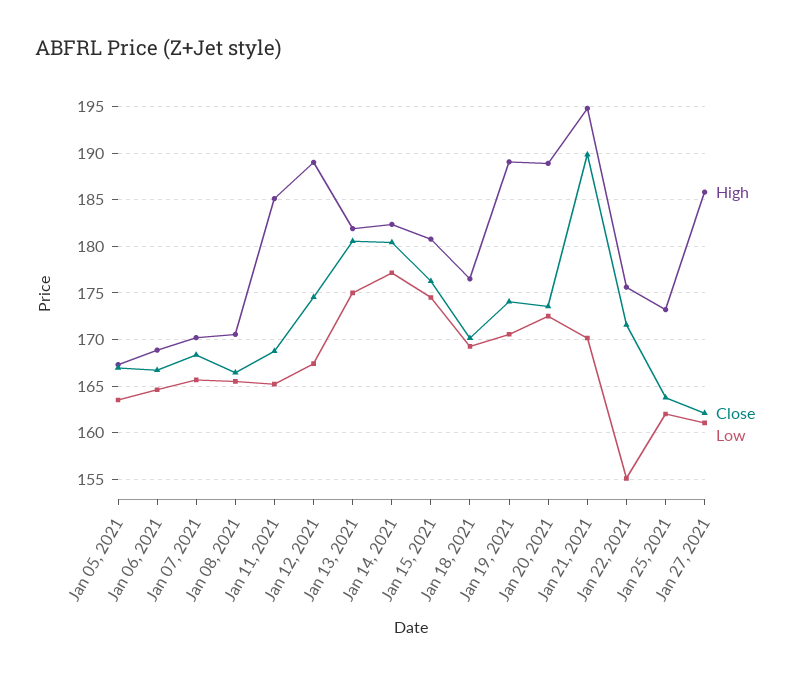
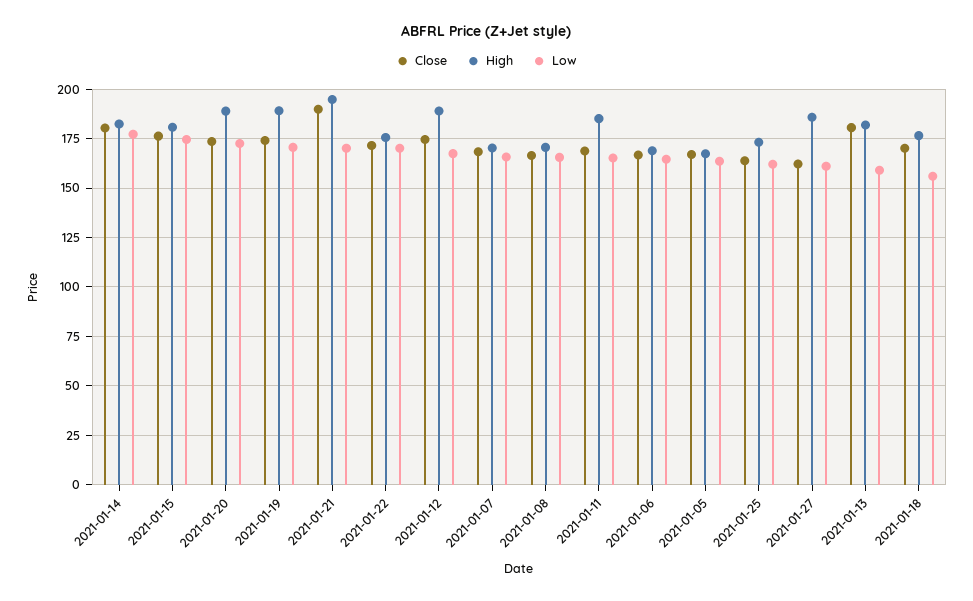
  {
    "High": {
      "Jan 05, 2021": 167,
      "Jan 06, 2021": 169,
      "Jan 07, 2021": 170,
      "Jan 08, 2021": 171,
      "Jan 11, 2021": 185,
      "Jan 12, 2021": 189,
      "Jan 13, 2021": 182,
      "Jan 14, 2021": 182,
      "Jan 15, 2021": 181,
      "Jan 18, 2021": 177,
      "Jan 19, 2021": 189,
      "Jan 20, 2021": 189,
      "Jan 21, 2021": 195,
      "Jan 22, 2021": 176,
      "Jan 25, 2021": 173,
      "Jan 27, 2021": 186
    },
    "Close": {
      "Jan 05, 2021": 167,
      "Jan 06, 2021": 167,
      "Jan 07, 2021": 168,
      "Jan 08, 2021": 166,
      "Jan 11, 2021": 169,
      "Jan 12, 2021": 175,
      "Jan 13, 2021": 181,
      "Jan 14, 2021": 180,
      "Jan 15, 2021": 176,
      "Jan 18, 2021": 170,
      "Jan 19, 2021": 174,
      "Jan 20, 2021": 174,
      "Jan 21, 2021": 190,
      "Jan 22, 2021": 172,
      "Jan 25, 2021": 164,
      "Jan 27, 2021": 162
    },
    "Low": {
      "Jan 05, 2021": 164,
      "Jan 06, 2021": 165,
      "Jan 07, 2021": 166,
      "Jan 08, 2021": 166,
      "Jan 11, 2021": 165,
      "Jan 12, 2021": 167,
-     "Jan 13, 2021": 175,
+     "Jan 13, 2021": 160,
      "Jan 14, 2021": 177,
      "Jan 15, 2021": 175,
-     "Jan 18, 2021": 169,
+     "Jan 18, 2021": 155,
      "Jan 19, 2021": 171,
      "Jan 20, 2021": 173,
      "Jan 21, 2021": 170,
-     "Jan 22, 2021": 155,
+     "Jan 22, 2021": 170,
      "Jan 25, 2021": 162,
      "Jan 27, 2021": 161
    }
  }

